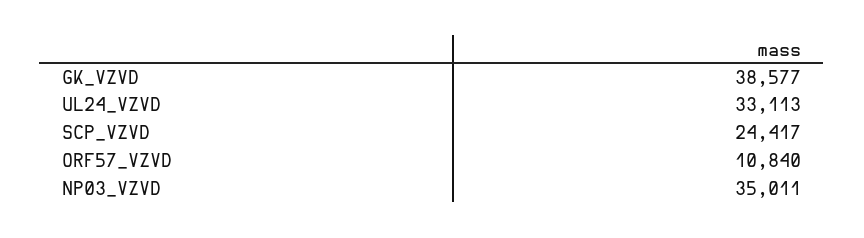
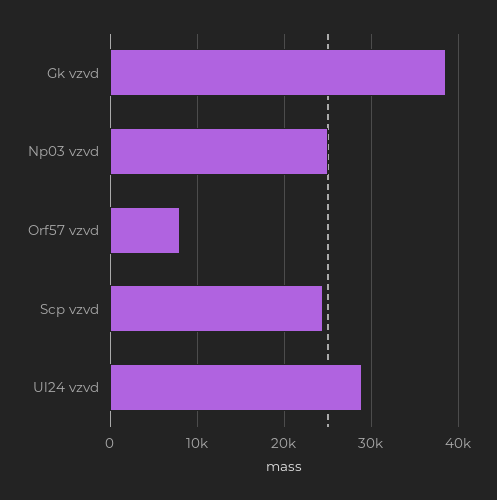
  {
    "GK_VZVD": 38577,
-   "UL24_VZVD": 33113,
+   "UL24_VZVD": 29000,
    "SCP_VZVD": 24417,
-   "ORF57_VZVD": 10840,
+   "ORF57_VZVD": 8000,
-   "NP03_VZVD": 35011
+   "NP03_VZVD": 25000
  }

